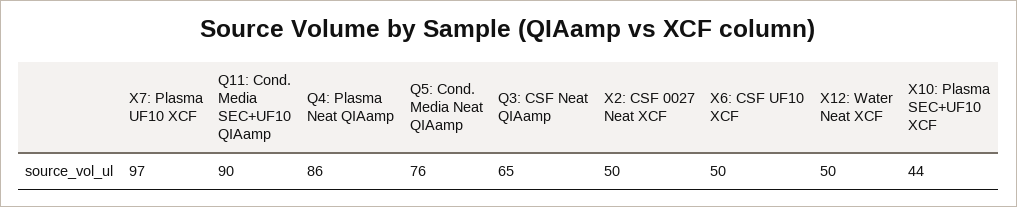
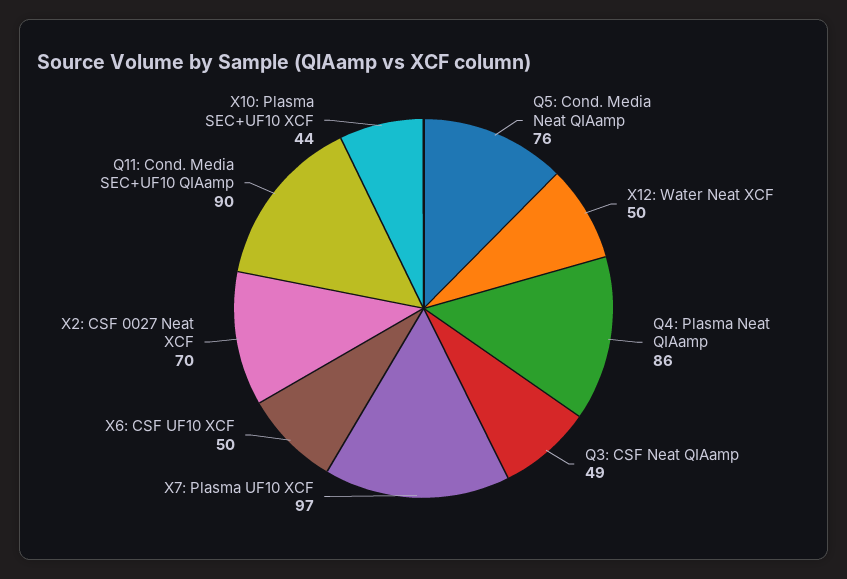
  {
    "X7: Plasma UF10 XCF": 97,
    "Q11: Cond. Media SEC+UF10 QIAamp": 90,
    "Q4: Plasma Neat QIAamp": 86,
    "Q5: Cond. Media Neat QIAamp": 76,
-   "Q3: CSF Neat QIAamp": 65,
+   "Q3: CSF Neat QIAamp": 49,
-   "X2: CSF 0027 Neat XCF": 50,
+   "X2: CSF 0027 Neat XCF": 70,
    "X6: CSF UF10 XCF": 50,
    "X12: Water Neat XCF": 50,
    "X10: Plasma SEC+UF10 XCF": 44
  }

